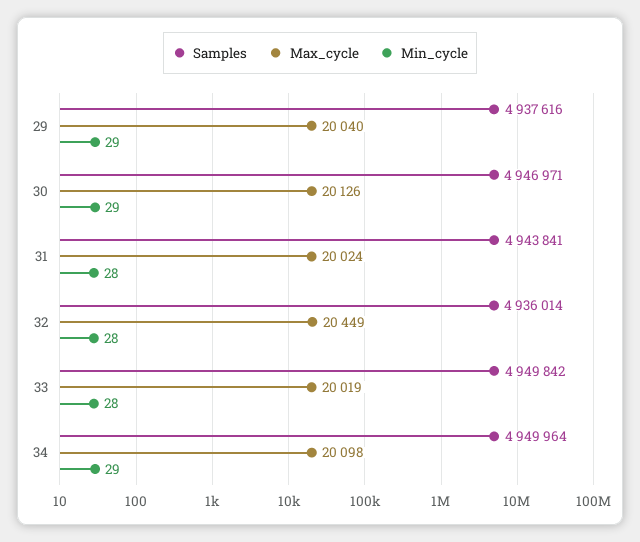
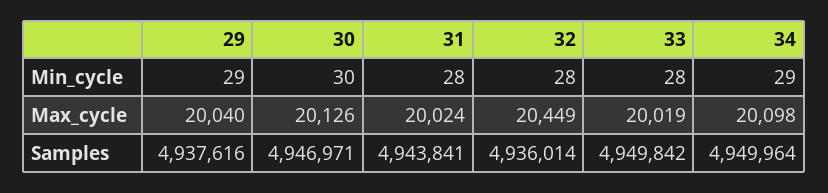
  {
    "Samples": {
      "29": 4937616,
      "30": 4946971,
      "31": 4943841,
      "32": 4936014,
      "33": 4949842,
      "34": 4949964
    },
    "Max_cycle": {
      "29": 20040,
      "30": 20126,
      "31": 20024,
      "32": 20449,
      "33": 20019,
      "34": 20098
    },
    "Min_cycle": {
      "29": 29,
-     "30": 29,
+     "30": 30,
      "31": 28,
      "32": 28,
      "33": 28,
      "34": 29
    }
  }

